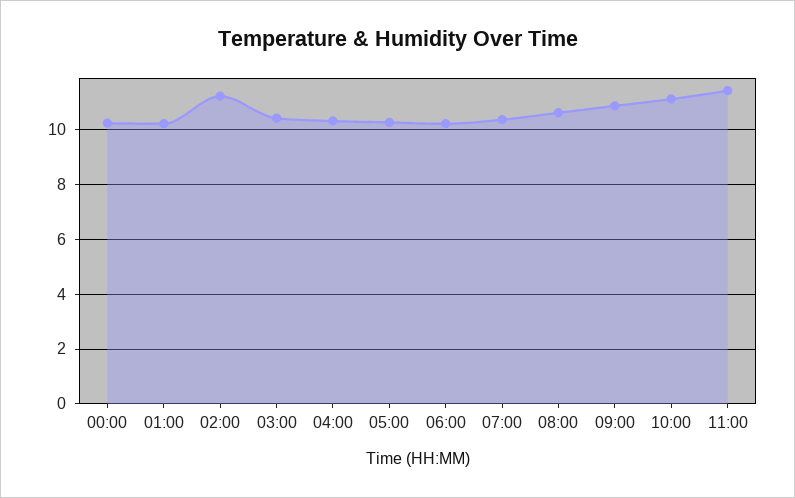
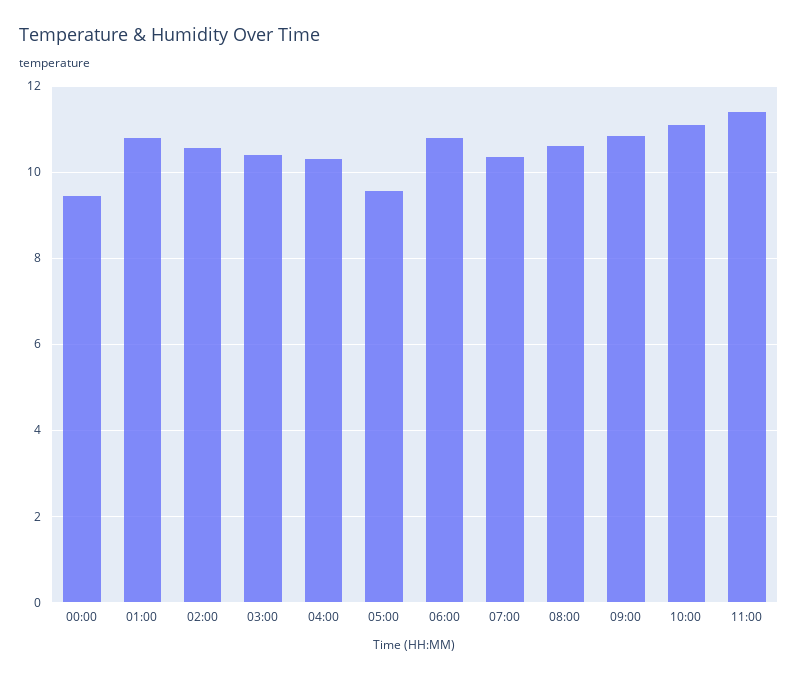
  {
-   "00:00": 10.25,
+   "00:00": 9.4,
-   "01:00": 10.25,
+   "01:00": 10.8,
-   "02:00": 11.25,
+   "02:00": 10.6,
    "03:00": 10.4,
    "04:00": 10.4,
-   "05:00": 10.25,
+   "05:00": 9.6,
-   "06:00": 10.25,
+   "06:00": 10.8,
    "07:00": 10.4,
    "08:00": 10.6,
    "09:00": 10.8,
    "10:00": 11.2,
    "11:00": 11.4
  }

